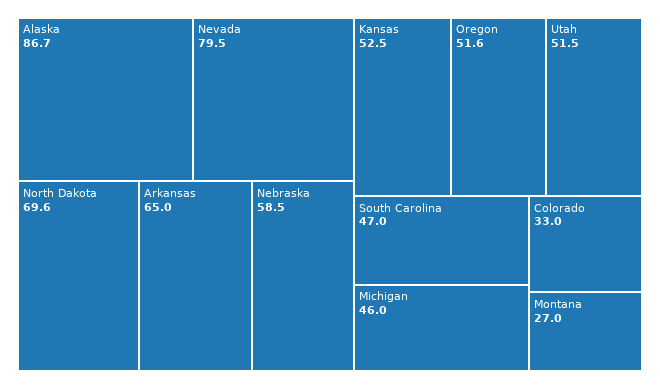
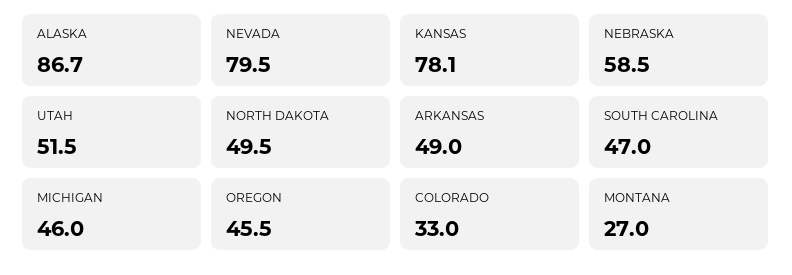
  {
    "Alaska": 86.7,
    "Nevada": 79.5,
-   "North Dakota": 69.6,
+   "North Dakota": 49.5,
-   "Arkansas": 65,
+   "Arkansas": 49,
    "Nebraska": 58.5,
-   "Kansas": 52.5,
+   "Kansas": 78.1,
-   "Oregon": 51.6,
+   "Oregon": 45.5,
    "Utah": 51.5,
    "South Carolina": 47,
    "Michigan": 46,
    "Colorado": 33,
    "Montana": 27
  }

